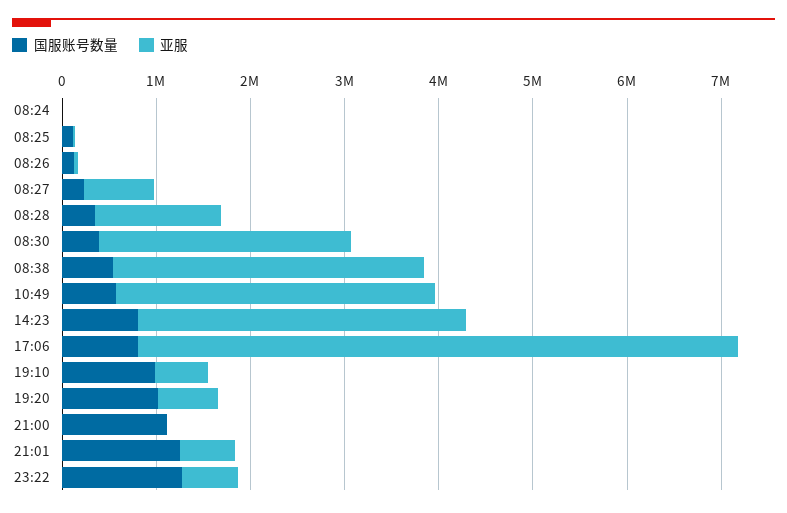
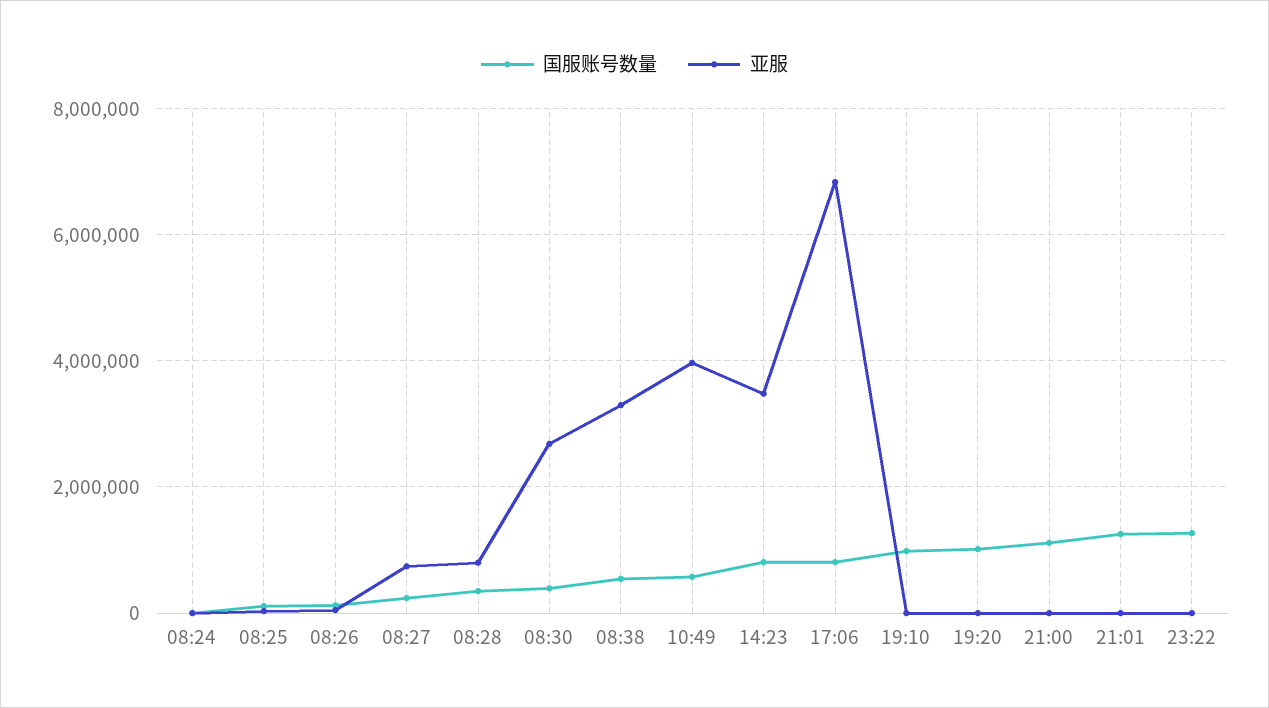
  {
    "国服账号数量": {
      "08:24": 0,
      "08:25": 200000,
      "08:26": 200000,
      "08:27": 200000,
      "08:28": 400000,
      "08:30": 400000,
      "08:38": 600000,
      "10:49": 600000,
      "14:23": 800000,
      "17:06": 800000,
      "19:10": 1000000,
      "19:20": 1000000,
      "21:00": 1200000,
      "21:01": 1200000,
      "23:22": 1200000
    },
    "亚服": {
      "08:24": 0,
      "08:25": 0,
      "08:26": 0,
      "08:27": 800000,
-     "08:28": 1400000,
+     "08:28": 800000,
      "08:30": 2600000,
      "08:38": 3400000,
-     "10:49": 3400000,
+     "10:49": 4000000,
      "14:23": 3400000,
-     "17:06": 6400000,
+     "17:06": 6800000,
-     "19:10": 600000,
+     "19:10": 0,
-     "19:20": 600000,
+     "19:20": 0,
      "21:00": 0,
-     "21:01": 600000,
+     "21:01": 0,
-     "23:22": 600000
+     "23:22": 0
    }
  }

